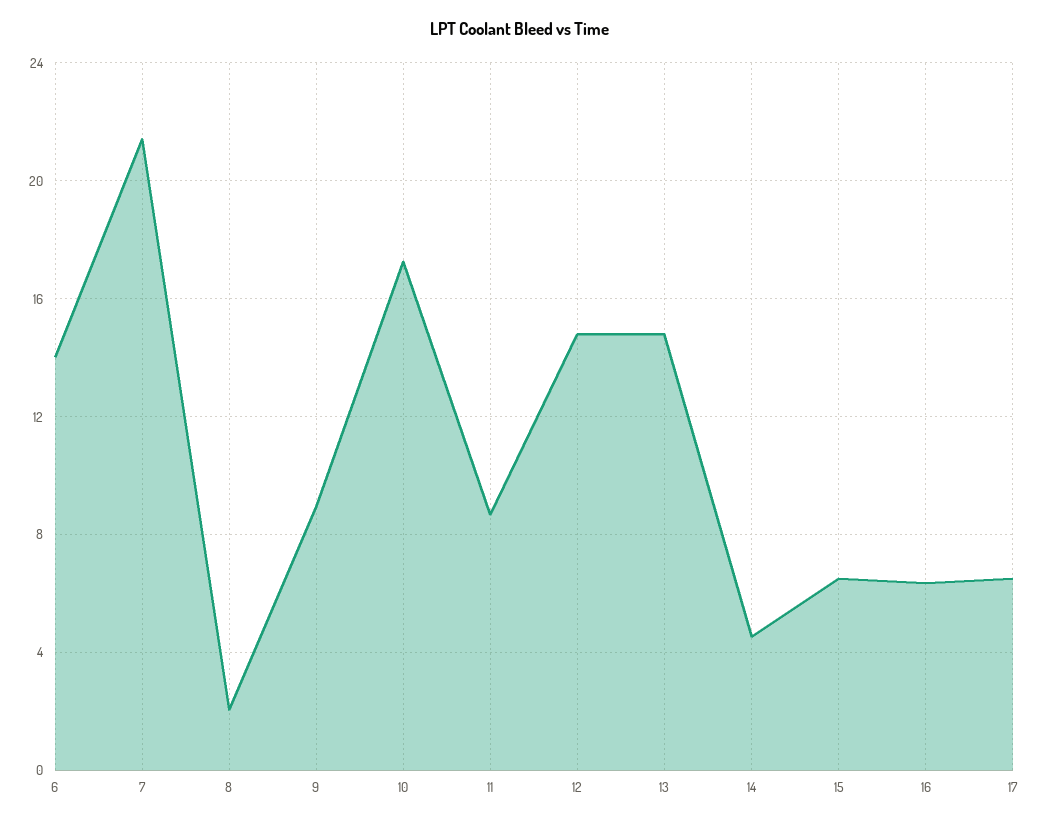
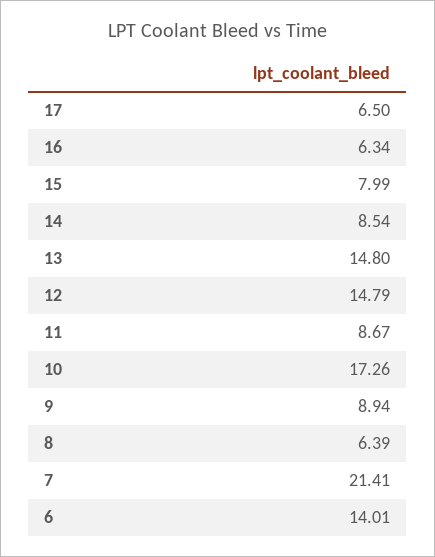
  {
    "6": 14.01,
    "7": 21.41,
-   "8": 2,
+   "8": 6.39,
    "9": 8.94,
    "10": 17.26,
    "11": 8.67,
    "12": 14.79,
    "13": 14.8,
-   "14": 4.5,
+   "14": 8.54,
-   "15": 6.5,
+   "15": 7.99,
    "16": 6.34,
    "17": 6.5
  }

